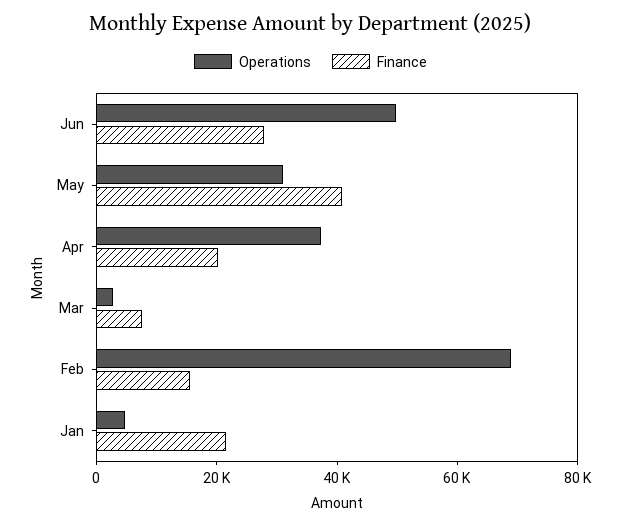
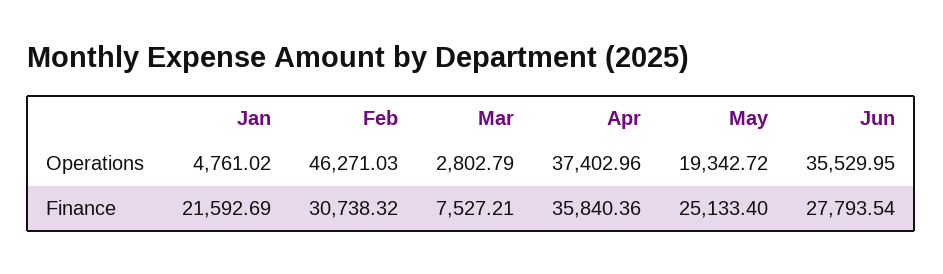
  {
    "Operations": {
-     "Jun": 50000,
+     "Jun": 35529.95,
-     "May": 30000,
+     "May": 19342.72,
      "Apr": 37402.96,
      "Mar": 2802.79,
-     "Feb": 70000,
+     "Feb": 46271.03,
      "Jan": 4761.02
    },
    "Finance": {
      "Jun": 27793.54,
-     "May": 40000,
+     "May": 25133.4,
-     "Apr": 20000,
+     "Apr": 35840.36,
      "Mar": 7527.21,
-     "Feb": 15000,
+     "Feb": 30738.32,
      "Jan": 21592.69
    }
  }

